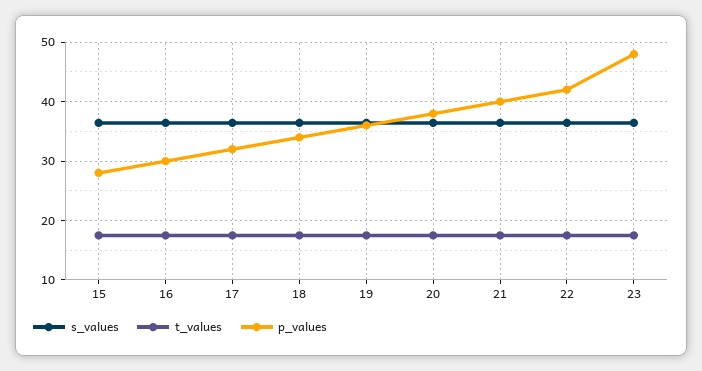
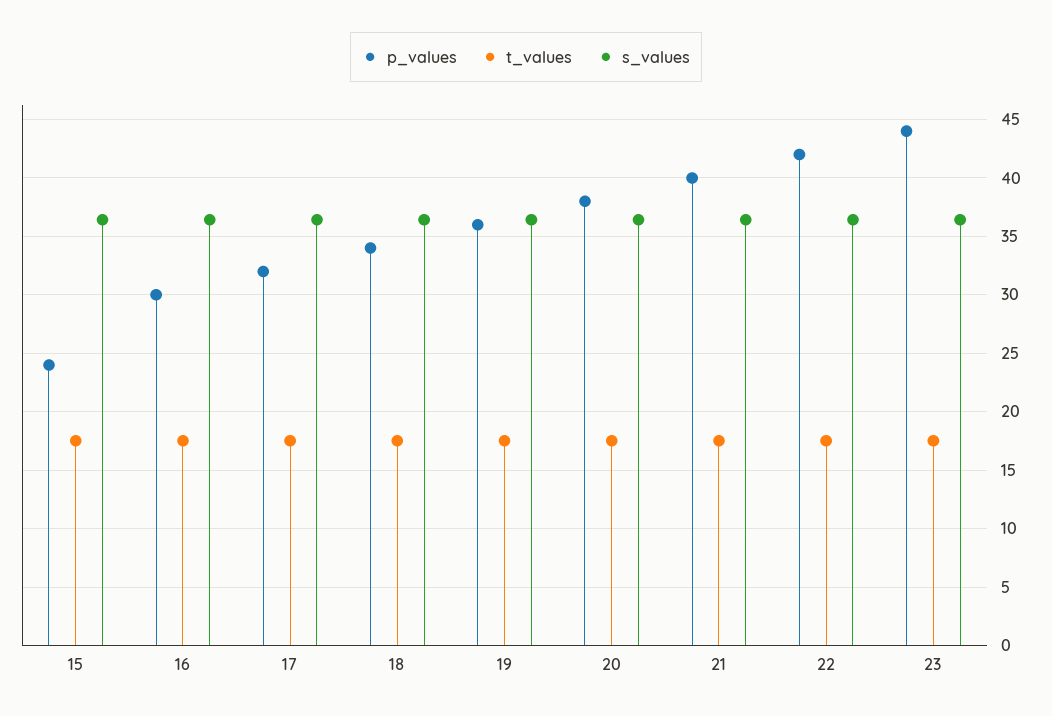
  {
    "s_values": {
      "15": 36,
      "16": 36,
      "17": 36,
      "18": 36,
      "19": 36,
      "20": 36,
      "21": 36,
      "22": 36,
      "23": 36
    },
    "t_values": {
      "15": 18,
      "16": 18,
      "17": 18,
      "18": 18,
      "19": 18,
      "20": 18,
      "21": 18,
      "22": 18,
      "23": 18
    },
    "p_values": {
-     "15": 28,
+     "15": 24,
      "16": 30,
      "17": 32,
      "18": 34,
      "19": 36,
      "20": 38,
      "21": 40,
      "22": 42,
-     "23": 48
+     "23": 44
    }
  }

